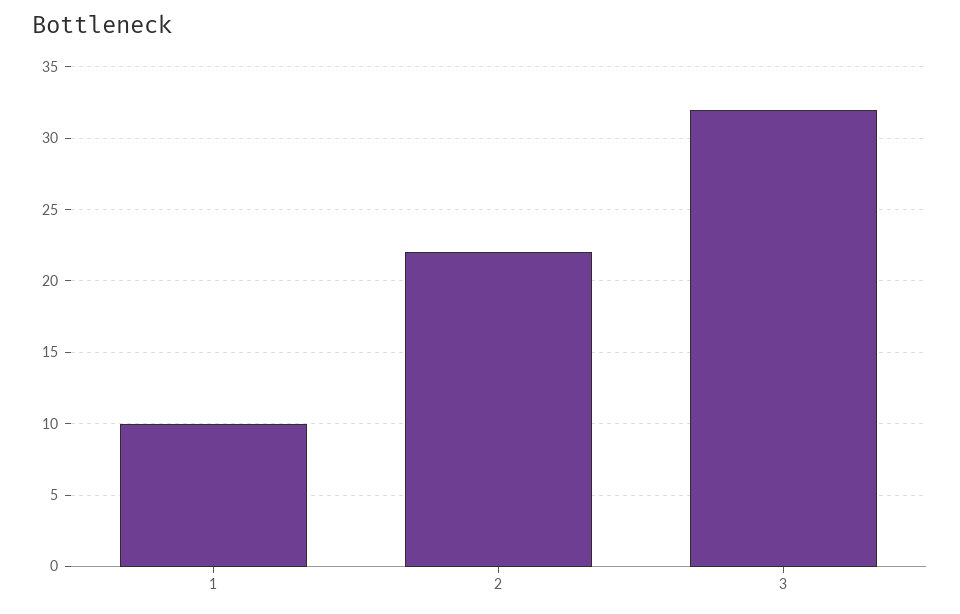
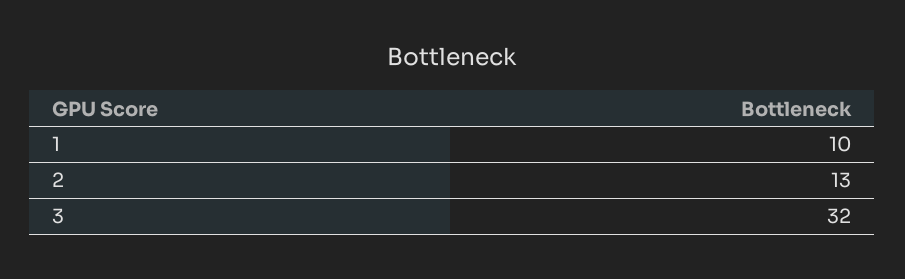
  {
    "1": 10,
-   "2": 22,
+   "2": 13,
    "3": 32
  }

